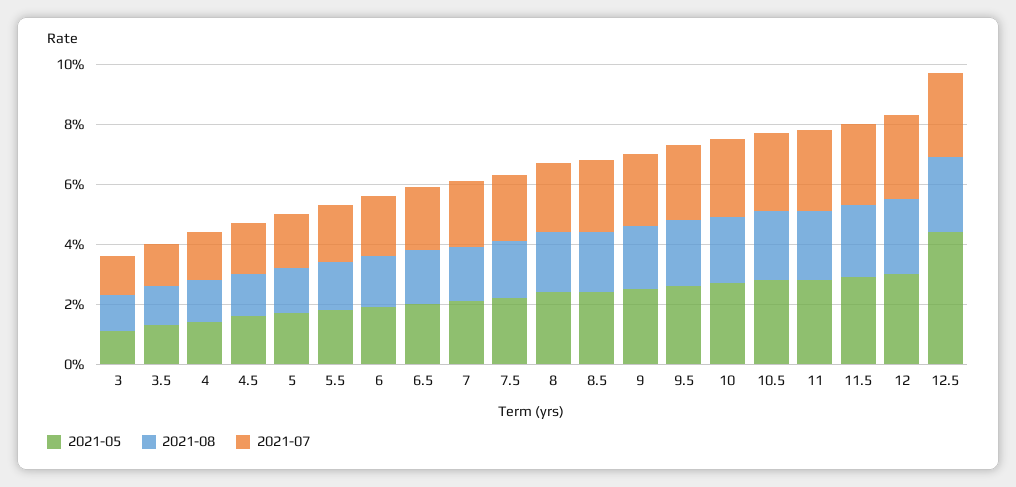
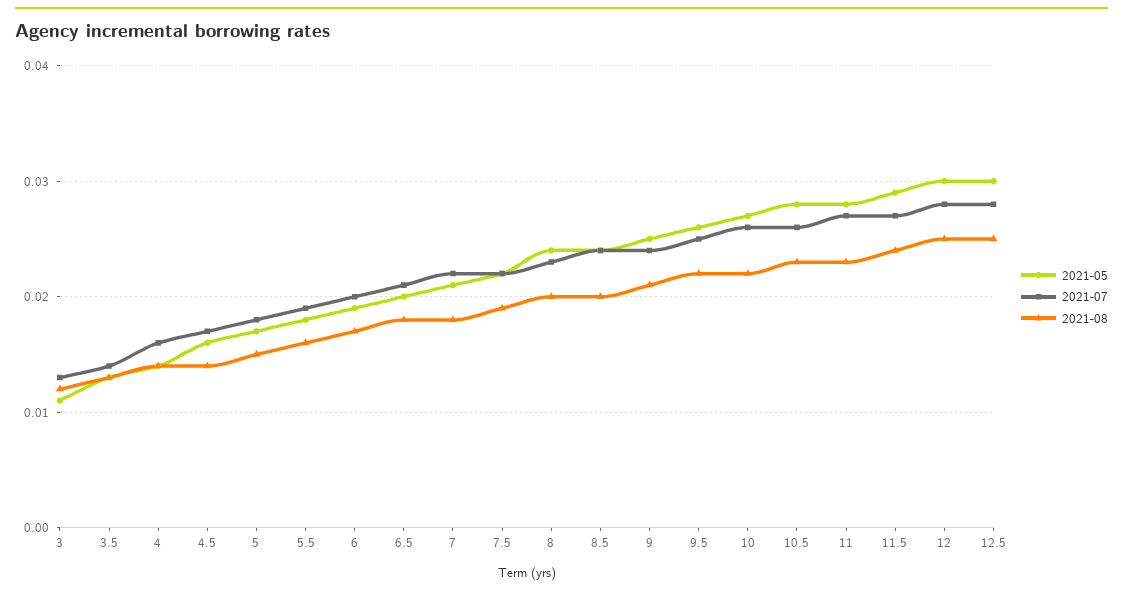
  {
    "2021-05": {
      "3": 0.011,
      "3.5": 0.013,
      "4": 0.014,
      "4.5": 0.016,
      "5": 0.017,
      "5.5": 0.018,
      "6": 0.019,
      "6.5": 0.02,
      "7": 0.021,
      "7.5": 0.022,
      "8": 0.024,
      "8.5": 0.024,
      "9": 0.025,
      "9.5": 0.026,
      "10": 0.027,
      "10.5": 0.028,
      "11": 0.028,
      "11.5": 0.029,
      "12": 0.03,
-     "12.5": 0.045
+     "12.5": 0.03
    },
    "2021-08": {
      "3": 0.012,
      "3.5": 0.013,
      "4": 0.014,
      "4.5": 0.014,
      "5": 0.015,
      "5.5": 0.016,
      "6": 0.017,
      "6.5": 0.018,
      "7": 0.018,
      "7.5": 0.019,
      "8": 0.02,
      "8.5": 0.02,
      "9": 0.021,
      "9.5": 0.022,
      "10": 0.022,
      "10.5": 0.023,
      "11": 0.023,
      "11.5": 0.024,
      "12": 0.025,
      "12.5": 0.025
    },
    "2021-07": {
      "3": 0.013,
      "3.5": 0.014,
      "4": 0.016,
      "4.5": 0.017,
      "5": 0.018,
      "5.5": 0.019,
      "6": 0.02,
      "6.5": 0.021,
      "7": 0.022,
      "7.5": 0.022,
      "8": 0.023,
      "8.5": 0.024,
      "9": 0.024,
      "9.5": 0.025,
      "10": 0.026,
      "10.5": 0.026,
      "11": 0.027,
      "11.5": 0.027,
      "12": 0.028,
      "12.5": 0.028
    }
  }

